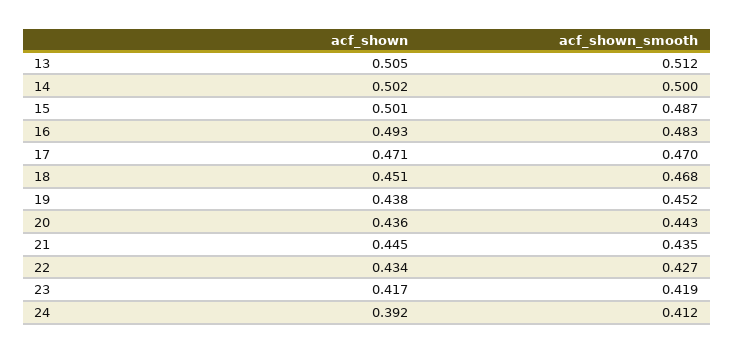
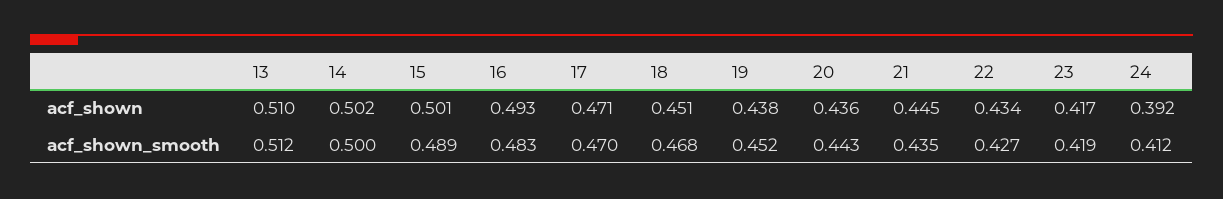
  {
    "acf_shown": {
-     "13": 0.505,
+     "13": 0.51,
      "14": 0.502,
      "15": 0.501,
      "16": 0.493,
      "17": 0.471,
      "18": 0.451,
      "19": 0.438,
      "20": 0.436,
      "21": 0.445,
      "22": 0.434,
      "23": 0.417,
      "24": 0.392
    },
    "acf_shown_smooth": {
      "13": 0.512,
      "14": 0.5,
-     "15": 0.487,
+     "15": 0.489,
      "16": 0.483,
      "17": 0.47,
      "18": 0.468,
      "19": 0.452,
      "20": 0.443,
      "21": 0.435,
      "22": 0.427,
      "23": 0.419,
      "24": 0.412
    }
  }

